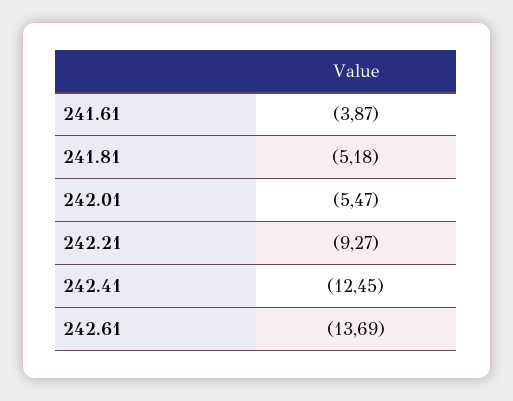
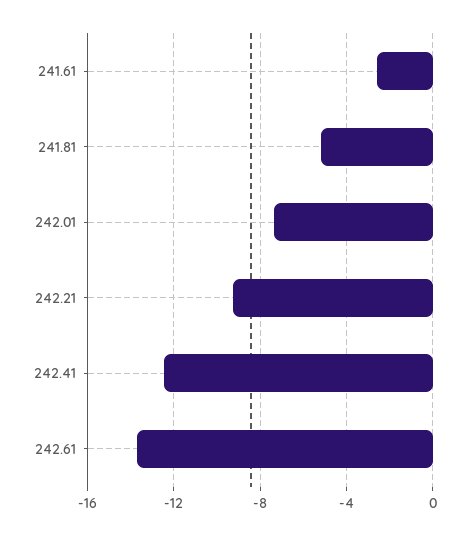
  {
-   "241.61": -3.87,
+   "241.61": -2.5,
    "241.81": -5.18,
-   "242.01": -5.47,
+   "242.01": -7.5,
    "242.21": -9.27,
    "242.41": -12.45,
    "242.61": -13.69
  }

